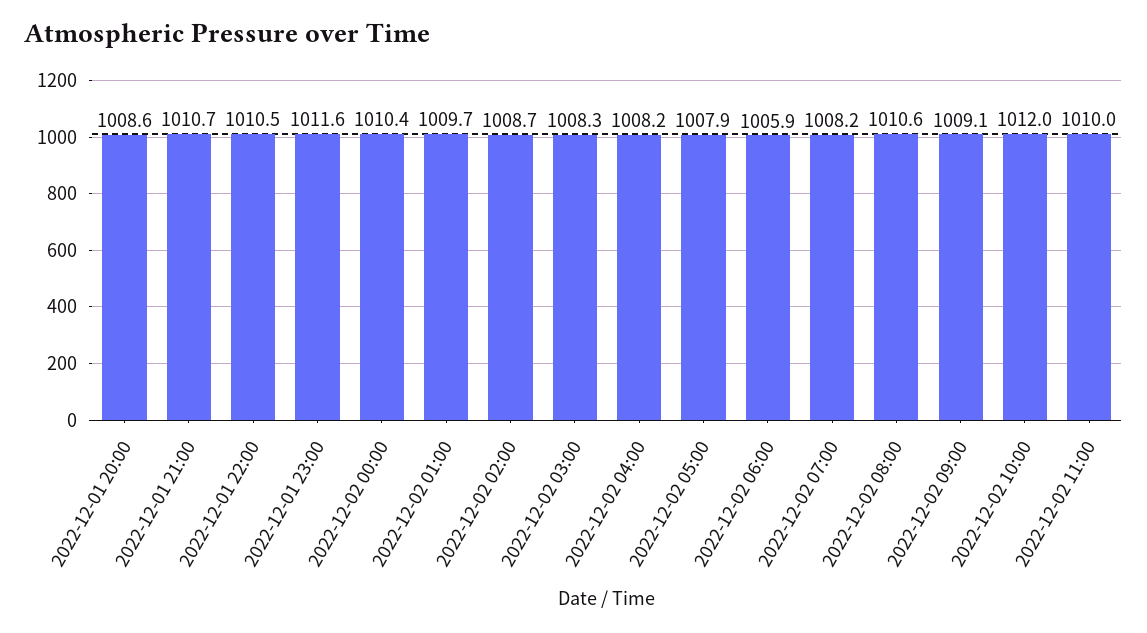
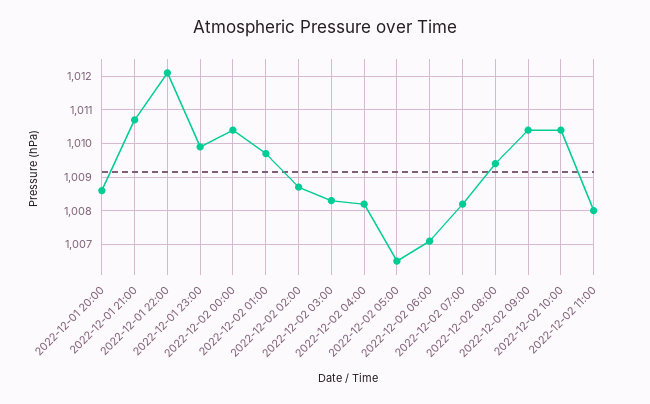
  {
    "2022-12-01 20:00": 1008.6,
    "2022-12-01 21:00": 1010.7,
-   "2022-12-01 22:00": 1010.5,
+   "2022-12-01 22:00": 1012,
-   "2022-12-01 23:00": 1011.6,
+   "2022-12-01 23:00": 1010,
    "2022-12-02 00:00": 1010.4,
    "2022-12-02 01:00": 1009.7,
    "2022-12-02 02:00": 1008.7,
    "2022-12-02 03:00": 1008.3,
    "2022-12-02 04:00": 1008.2,
-   "2022-12-02 05:00": 1007.9,
+   "2022-12-02 05:00": 1006.5,
-   "2022-12-02 06:00": 1005.9,
+   "2022-12-02 06:00": 1007,
    "2022-12-02 07:00": 1008.2,
-   "2022-12-02 08:00": 1010.6,
+   "2022-12-02 08:00": 1009.5,
-   "2022-12-02 09:00": 1009.1,
+   "2022-12-02 09:00": 1010.5,
-   "2022-12-02 10:00": 1012,
+   "2022-12-02 10:00": 1010.5,
-   "2022-12-02 11:00": 1010
+   "2022-12-02 11:00": 1008
  }

